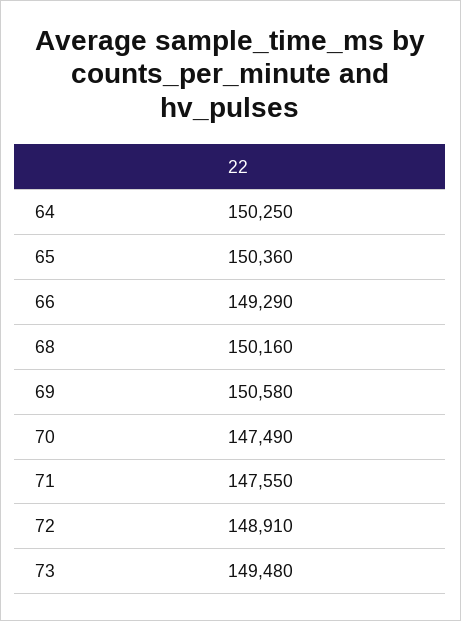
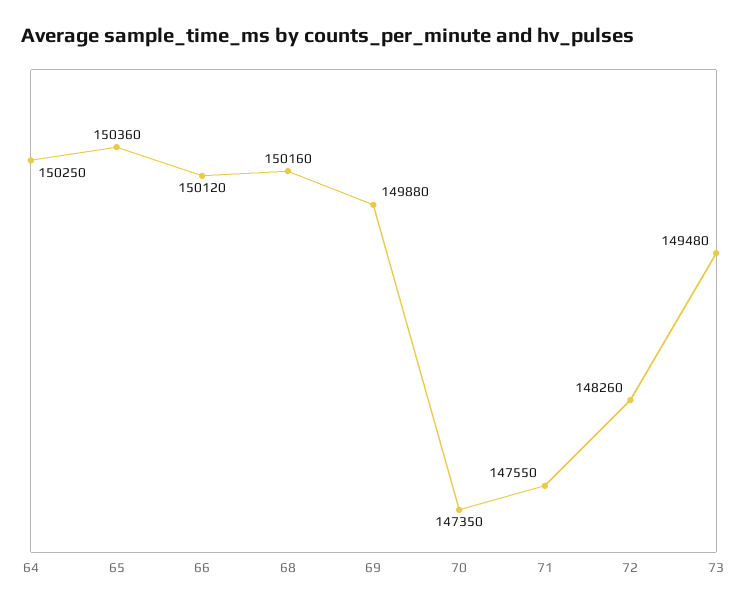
  {
    "64": 150250,
    "65": 150360,
-   "66": 149290,
+   "66": 150120,
    "68": 150160,
-   "69": 150580,
+   "69": 149880,
-   "70": 147490,
+   "70": 147350,
    "71": 147550,
-   "72": 148910,
+   "72": 148260,
    "73": 149480
  }

